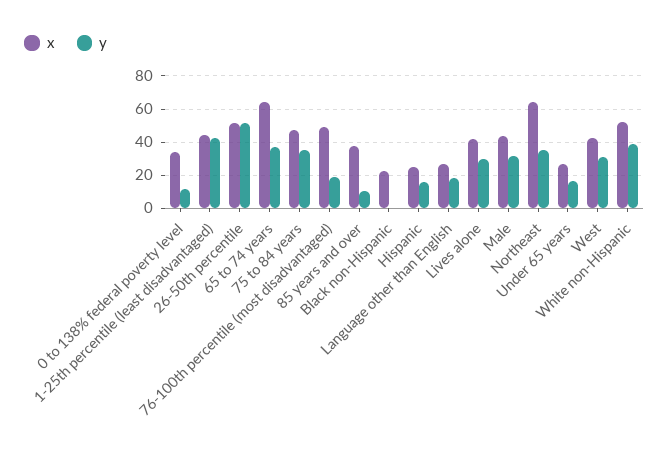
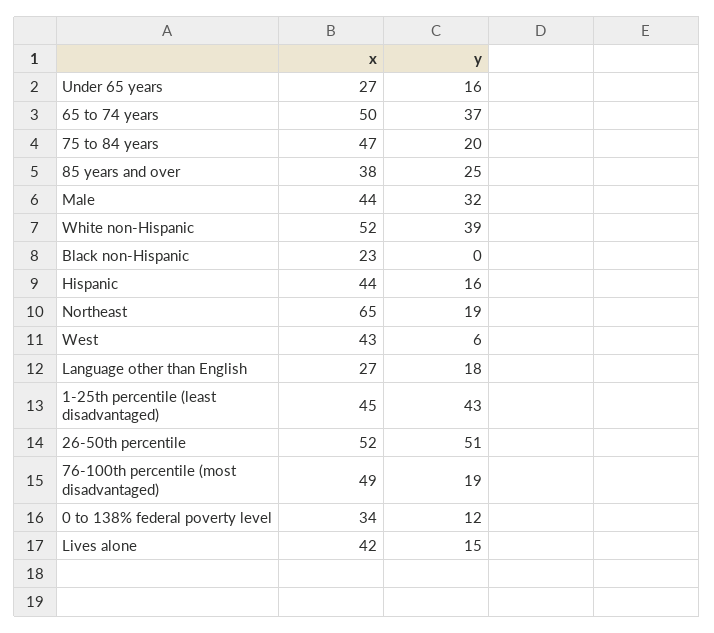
  {
    "x": {
      "0 to 138% federal poverty level": 34,
      "1-25th percentile (least disadvantaged)": 45,
      "26-50th percentile": 52,
-     "65 to 74 years": 65,
+     "65 to 74 years": 50,
      "75 to 84 years": 47,
      "76-100th percentile (most disadvantaged)": 49,
      "85 years and over": 38,
      "Black non-Hispanic": 23,
-     "Hispanic": 25,
+     "Hispanic": 44,
      "Language other than English": 27,
      "Lives alone": 42,
      "Male": 44,
      "Northeast": 65,
      "Under 65 years": 27,
      "West": 43,
      "White non-Hispanic": 52
    },
    "y": {
      "0 to 138% federal poverty level": 12,
      "1-25th percentile (least disadvantaged)": 43,
      "26-50th percentile": 51,
      "65 to 74 years": 37,
-     "75 to 84 years": 35,
+     "75 to 84 years": 20,
      "76-100th percentile (most disadvantaged)": 19,
-     "85 years and over": 10,
+     "85 years and over": 25,
      "Black non-Hispanic": 0,
      "Hispanic": 16,
      "Language other than English": 18,
-     "Lives alone": 30,
+     "Lives alone": 15,
      "Male": 32,
-     "Northeast": 35,
+     "Northeast": 19,
      "Under 65 years": 16,
-     "West": 30,
+     "West": 6,
      "White non-Hispanic": 39
    }
  }

